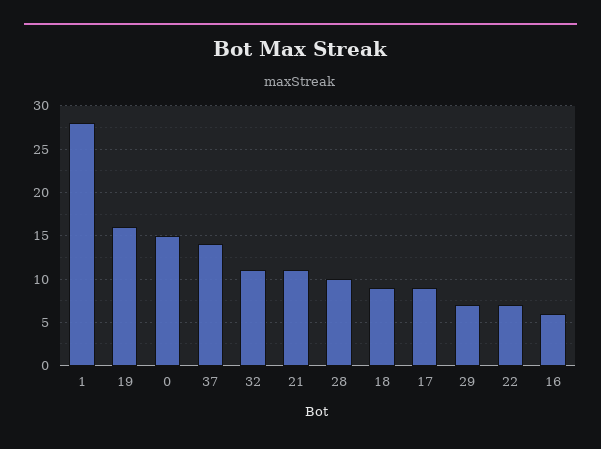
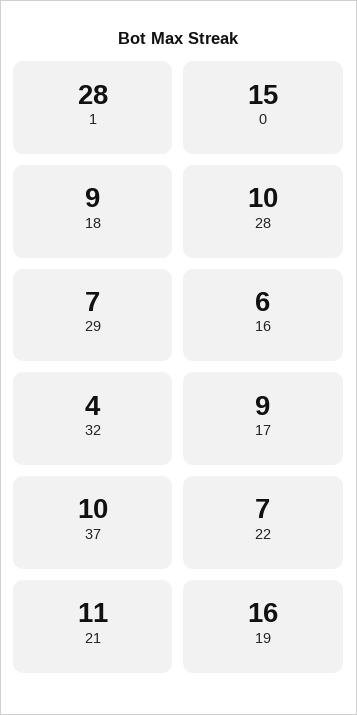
  {
    "1": 28,
    "19": 16,
    "0": 15,
-   "37": 14,
+   "37": 10,
-   "32": 11,
+   "32": 4,
    "21": 11,
    "28": 10,
    "18": 9,
    "17": 9,
    "29": 7,
    "22": 7,
    "16": 6
  }

